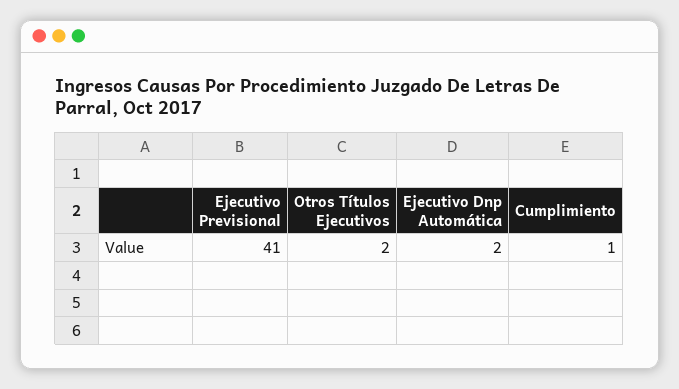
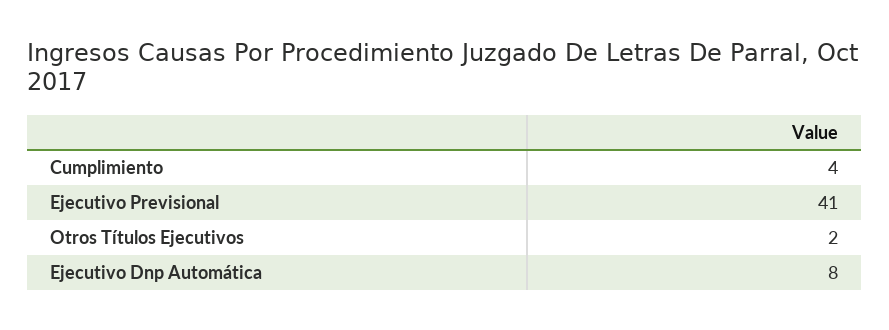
  {
    "Ejecutivo Previsional": 41,
    "Otros Títulos Ejecutivos": 2,
-   "Ejecutivo Dnp Automática": 2,
+   "Ejecutivo Dnp Automática": 8,
-   "Cumplimiento": 1
+   "Cumplimiento": 4
  }

